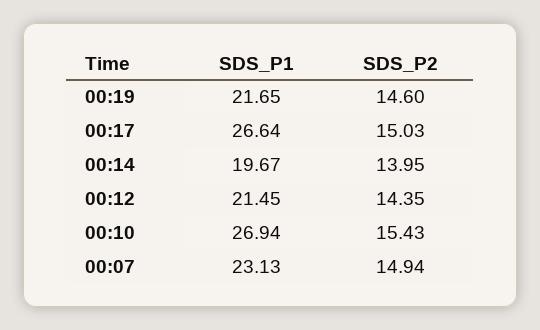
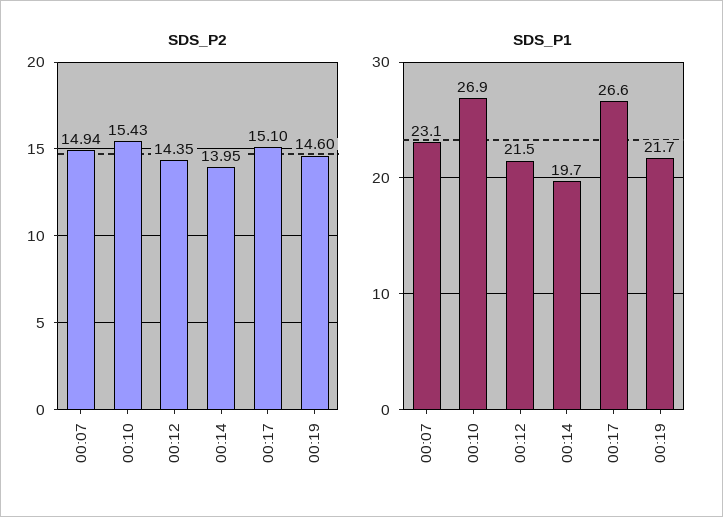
  {
    "SDS_P1": {
      "00:19": 21.65,
      "00:17": 26.64,
      "00:14": 19.67,
      "00:12": 21.45,
      "00:10": 26.94,
      "00:07": 23.13
    },
    "SDS_P2": {
      "00:19": 14.6,
-     "00:17": 15.03,
+     "00:17": 15.1,
      "00:14": 13.95,
      "00:12": 14.35,
      "00:10": 15.43,
      "00:07": 14.94
    }
  }

